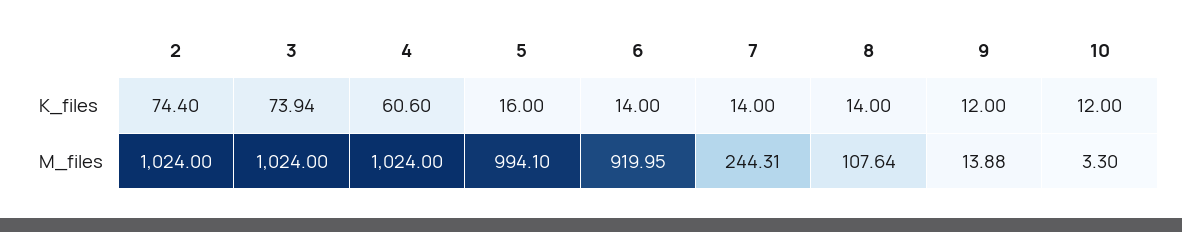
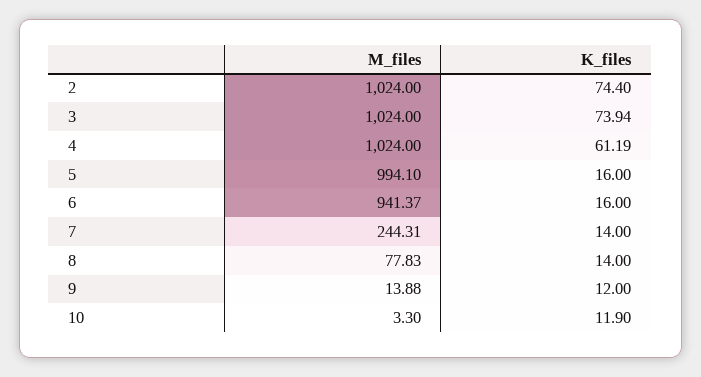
  {
    "2": {
      "K_files": 74.4,
      "M_files": 1024
    },
    "3": {
      "K_files": 73.94,
      "M_files": 1024
    },
    "4": {
-     "K_files": 60.6,
+     "K_files": 61.19,
      "M_files": 1024
    },
    "5": {
      "K_files": 16,
      "M_files": 994.1
    },
    "6": {
-     "K_files": 14,
+     "K_files": 16,
-     "M_files": 919.95
+     "M_files": 941.37
    },
    "7": {
      "K_files": 14,
      "M_files": 244.31
    },
    "8": {
      "K_files": 14,
-     "M_files": 107.64
+     "M_files": 77.83
    },
    "9": {
      "K_files": 12,
      "M_files": 13.88
    },
    "10": {
-     "K_files": 12,
+     "K_files": 11.9,
      "M_files": 3.3
    }
  }

